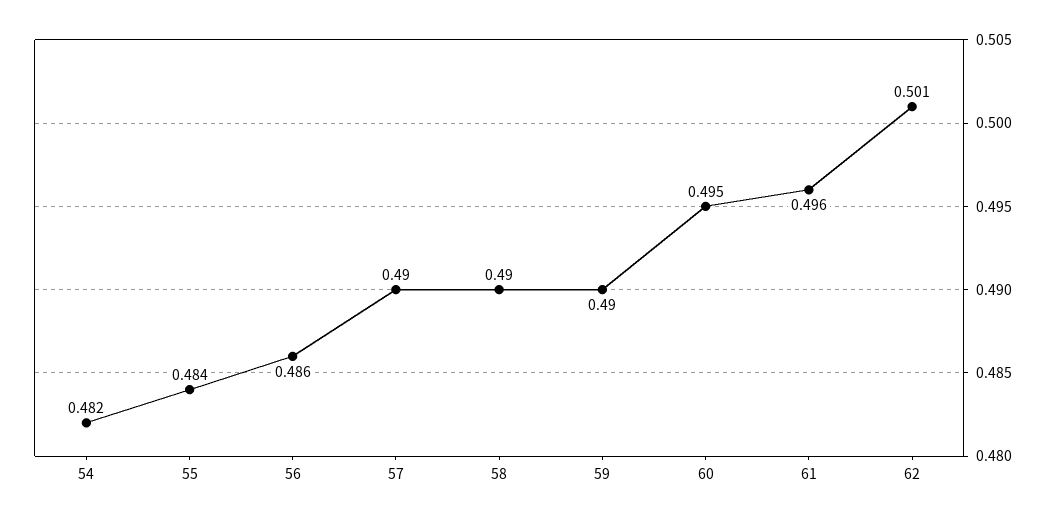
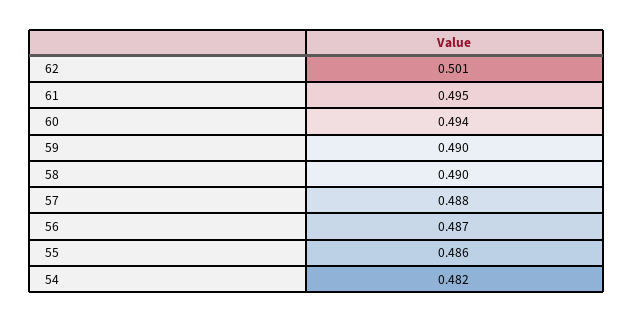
  {
    "54": 0.482,
-   "55": 0.484,
+   "55": 0.486,
-   "56": 0.486,
+   "56": 0.487,
-   "57": 0.49,
+   "57": 0.488,
    "58": 0.49,
    "59": 0.49,
-   "60": 0.495,
+   "60": 0.494,
-   "61": 0.496,
+   "61": 0.495,
    "62": 0.501
  }

